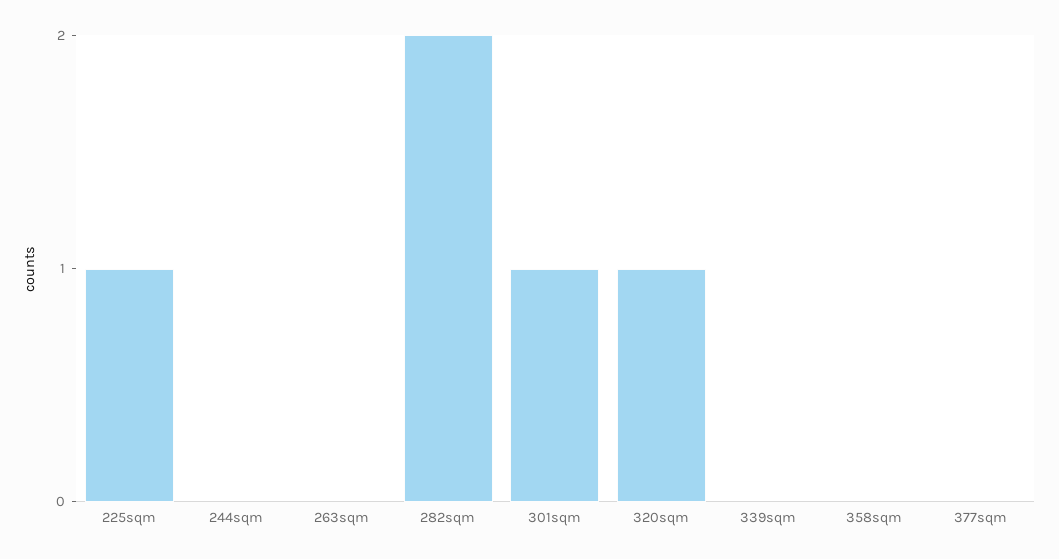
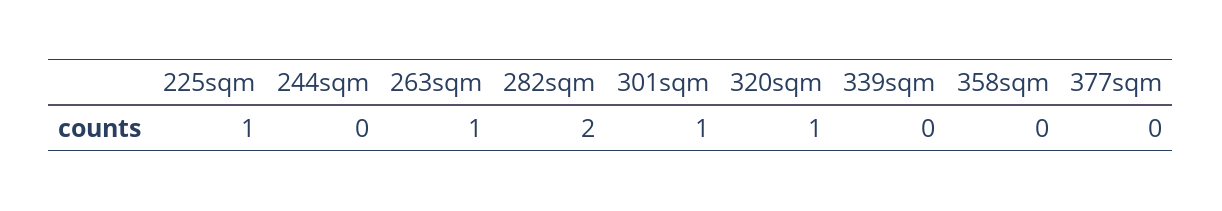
  {
    "225sqm": 1,
    "244sqm": 0,
-   "263sqm": 0,
+   "263sqm": 1,
    "282sqm": 2,
    "301sqm": 1,
    "320sqm": 1,
    "339sqm": 0,
    "358sqm": 0,
    "377sqm": 0
  }

